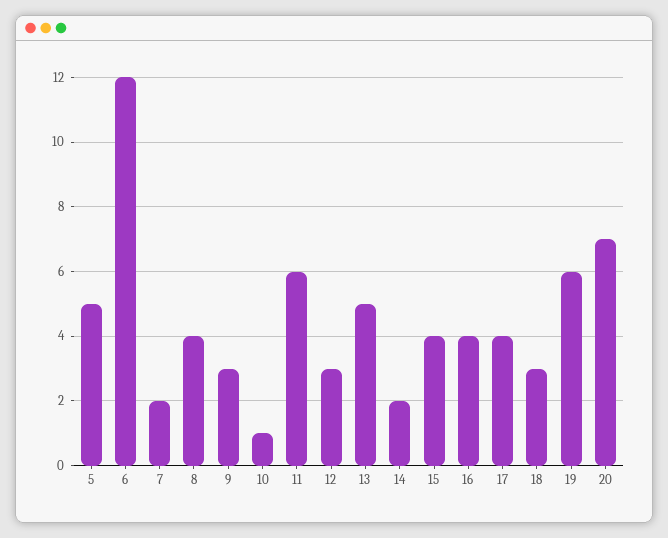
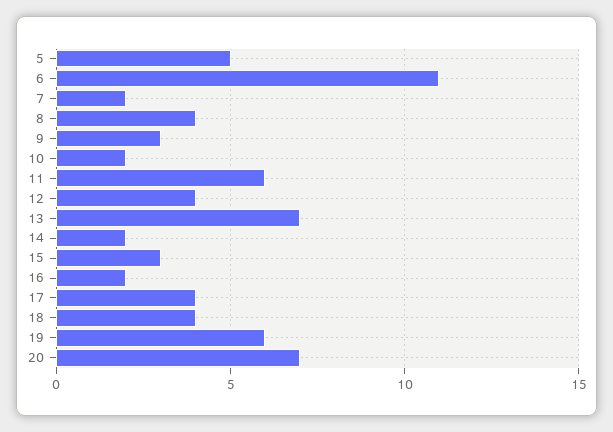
  {
    "5": 5,
-   "6": 12,
+   "6": 11,
    "7": 2,
    "8": 4,
    "9": 3,
-   "10": 1,
+   "10": 2,
    "11": 6,
-   "12": 3,
+   "12": 4,
-   "13": 5,
+   "13": 7,
    "14": 2,
-   "15": 4,
+   "15": 3,
-   "16": 4,
+   "16": 2,
    "17": 4,
-   "18": 3,
+   "18": 4,
    "19": 6,
    "20": 7
  }

